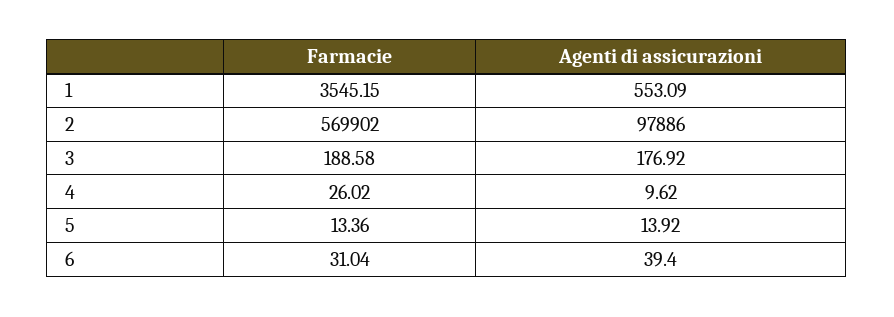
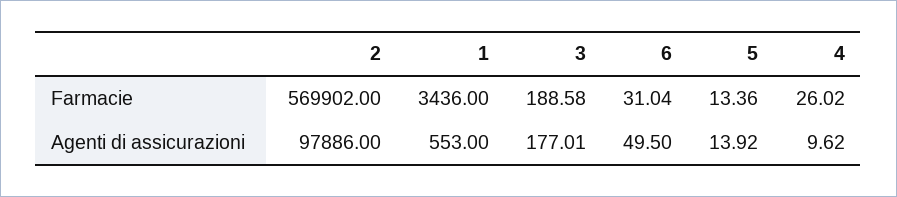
  {
    "Farmacie": {
-     "1": 3545.15,
+     "1": 3436,
      "2": 569902,
      "3": 188.58,
      "4": 26.02,
      "5": 13.36,
      "6": 31.04
    },
    "Agenti di assicurazioni": {
-     "1": 553.09,
+     "1": 553,
      "2": 97886,
-     "3": 176.92,
+     "3": 177.01,
      "4": 9.62,
      "5": 13.92,
-     "6": 39.4
+     "6": 49.5
    }
  }

